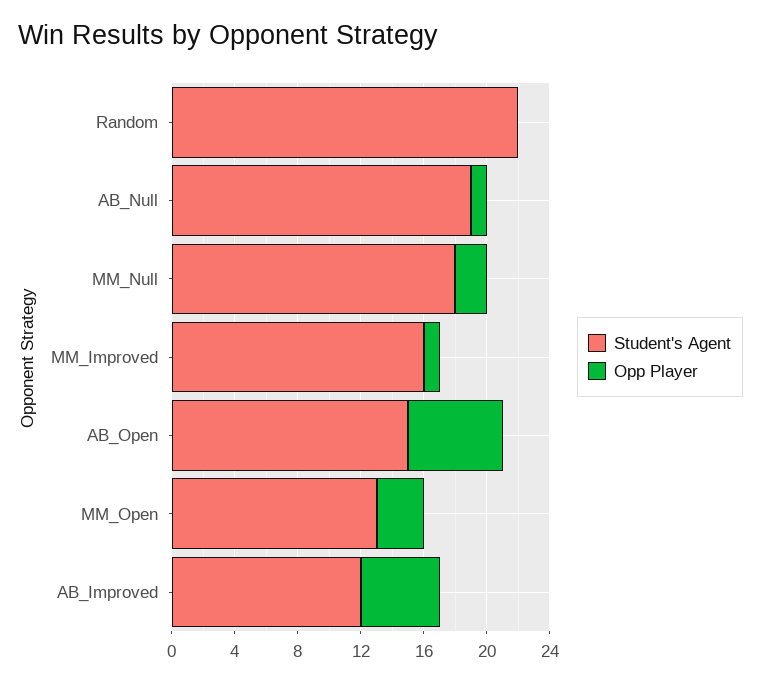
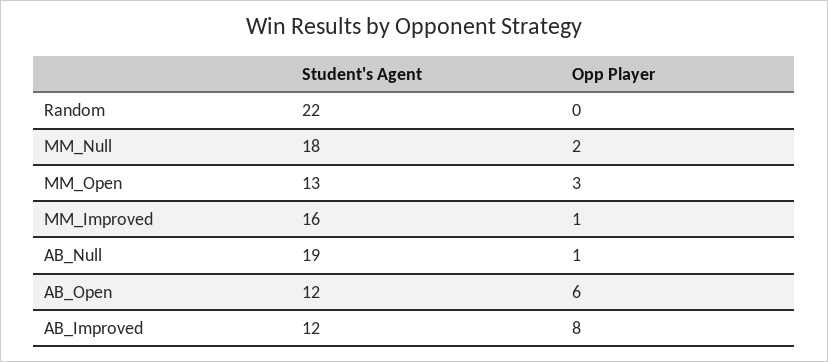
  {
    "Student's Agent": {
      "Random": 22,
      "AB_Null": 19,
      "MM_Null": 18,
      "MM_Improved": 16,
-     "AB_Open": 15,
+     "AB_Open": 12,
      "MM_Open": 13,
      "AB_Improved": 12
    },
    "Opp Player": {
      "Random": 0,
      "AB_Null": 1,
      "MM_Null": 2,
      "MM_Improved": 1,
      "AB_Open": 6,
      "MM_Open": 3,
-     "AB_Improved": 5
+     "AB_Improved": 8
    }
  }

